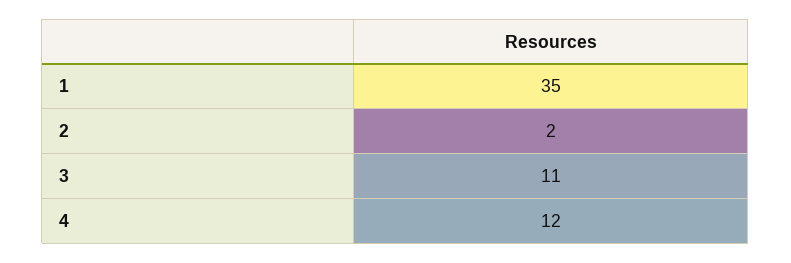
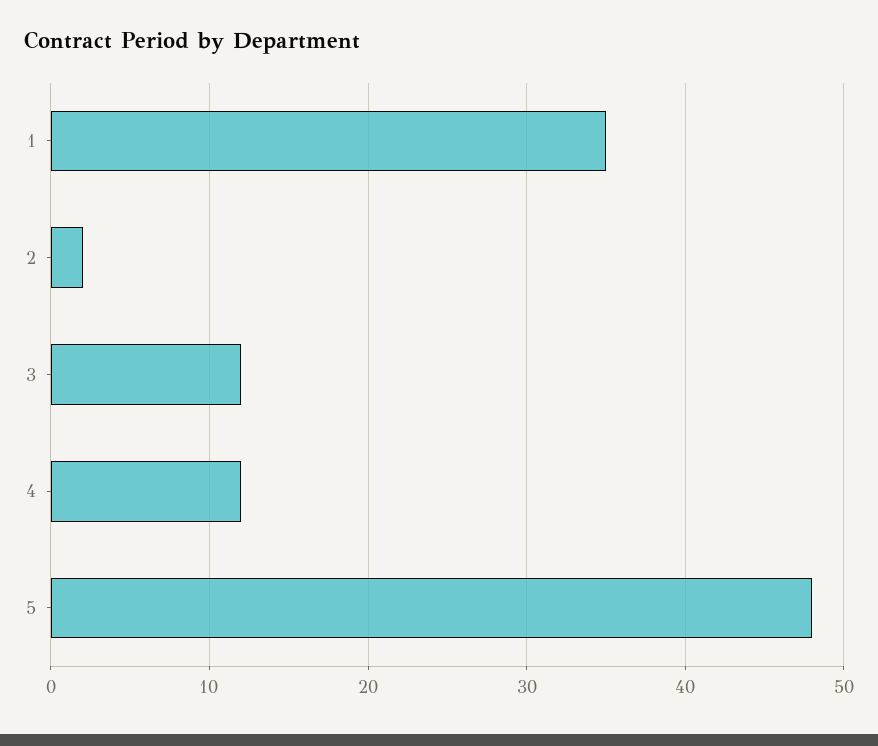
  {
    "1": 35,
    "2": 2,
-   "3": 11,
+   "3": 12,
-   "4": 12
+   "4": 12,
+   "5": 48
  }

